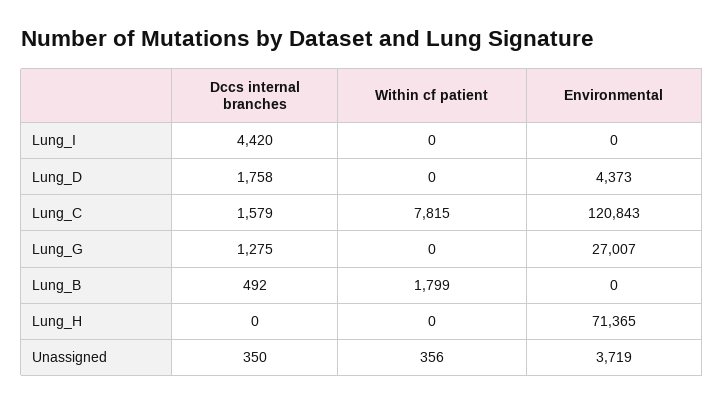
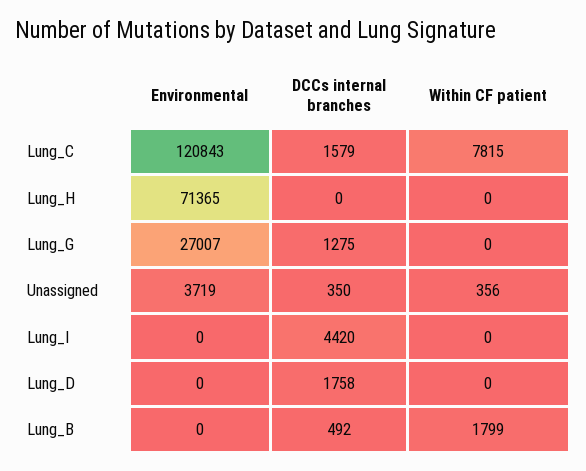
  {
    "Dccs internal branches": {
      "Lung_I": 4420,
      "Lung_D": 1758,
      "Lung_C": 1579,
      "Lung_G": 1275,
      "Lung_B": 492,
      "Lung_H": 0,
      "Unassigned": 350
    },
    "Within cf patient": {
      "Lung_I": 0,
      "Lung_D": 0,
      "Lung_C": 7815,
      "Lung_G": 0,
      "Lung_B": 1799,
      "Lung_H": 0,
      "Unassigned": 356
    },
    "Environmental": {
      "Lung_I": 0,
-     "Lung_D": 4373,
+     "Lung_D": 0,
      "Lung_C": 120843,
      "Lung_G": 27007,
      "Lung_B": 0,
      "Lung_H": 71365,
      "Unassigned": 3719
    }
  }

